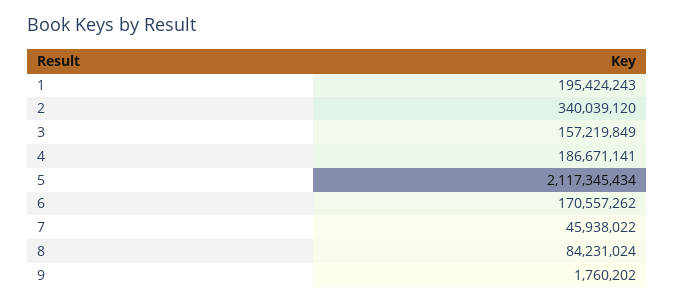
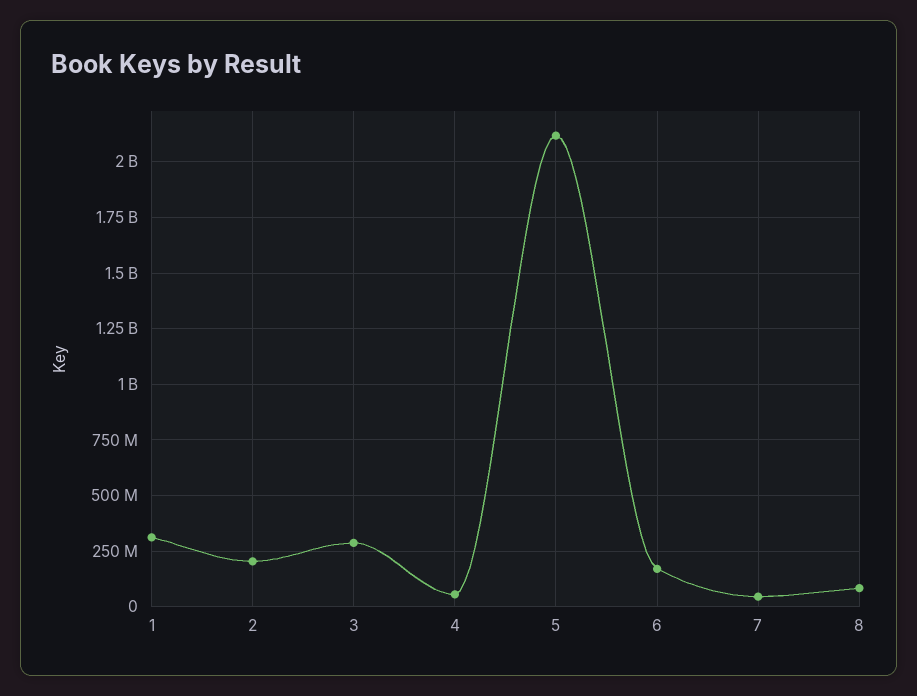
  {
-   "1": 195424243,
+   "1": 300000000,
-   "2": 340039120,
+   "2": 200000000,
-   "3": 157219849,
+   "3": 300000000,
-   "4": 186671141,
+   "4": 50000000,
    "5": 2117345434,
    "6": 170557262,
    "7": 45938022,
-   "8": 84231024,
+   "8": 84231024
-   "9": 1760202
  }

